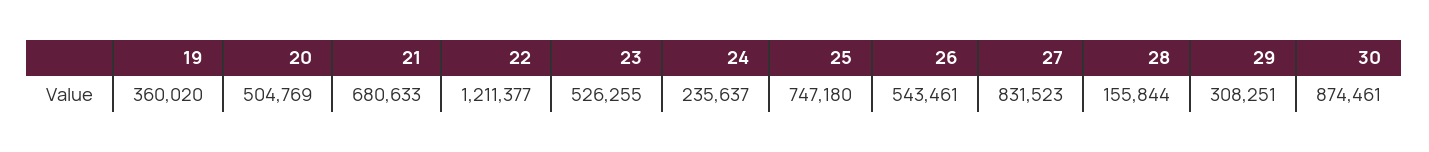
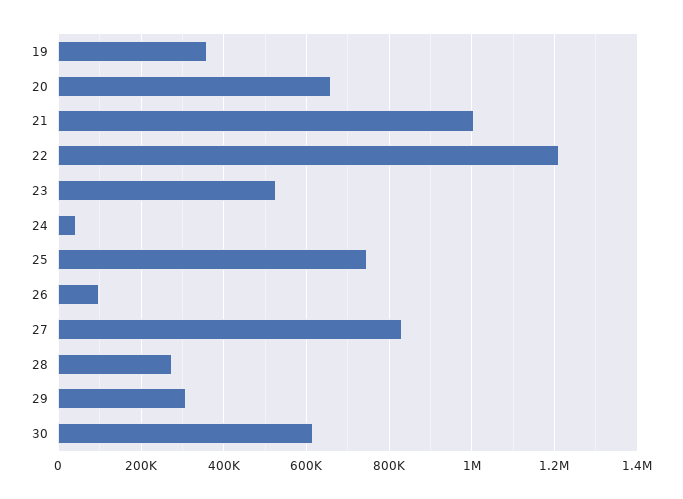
  {
    "19": 360020,
-   "20": 504769,
+   "20": 660000,
-   "21": 680633,
+   "21": 1000000,
    "22": 1211377,
    "23": 526255,
-   "24": 235637,
+   "24": 40000,
    "25": 747180,
-   "26": 543461,
+   "26": 100000,
    "27": 831523,
-   "28": 155844,
+   "28": 280000,
    "29": 308251,
-   "30": 874461
+   "30": 620000
  }

